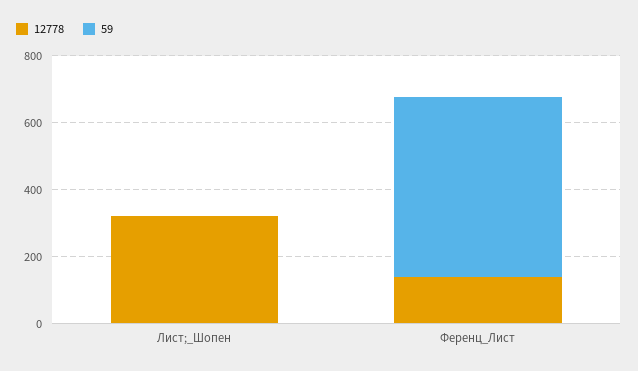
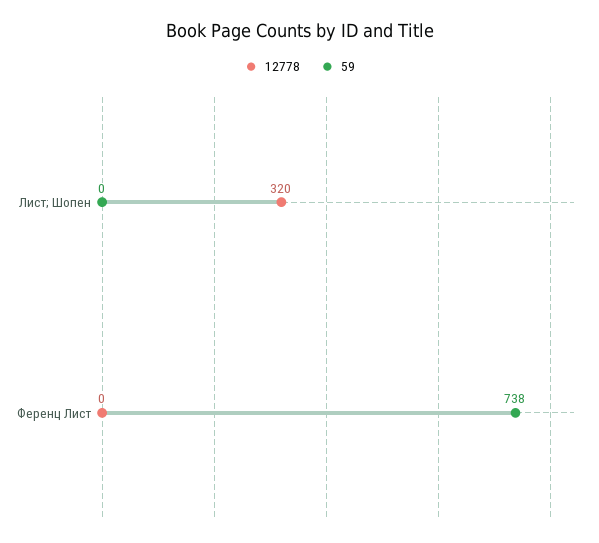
  {
    "12778": {
      "Лист;_Шопен": 320,
-     "Ференц_Лист": 150
+     "Ференц_Лист": 0
    },
    "59": {
      "Лист;_Шопен": 0,
-     "Ференц_Лист": 550
+     "Ференц_Лист": 738
    }
  }

